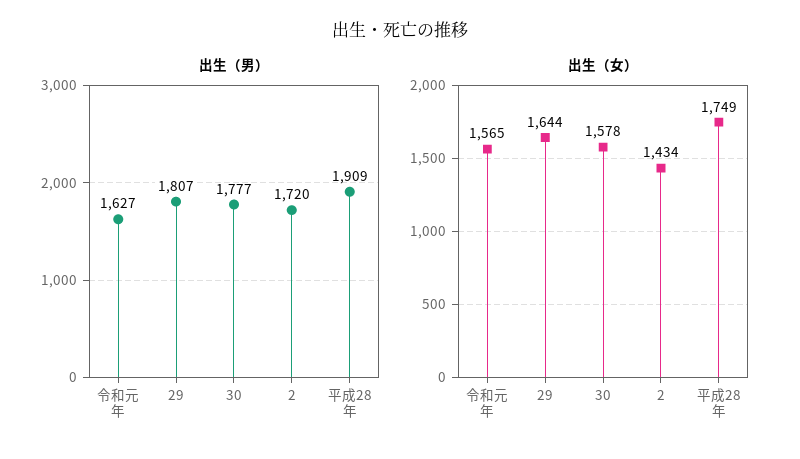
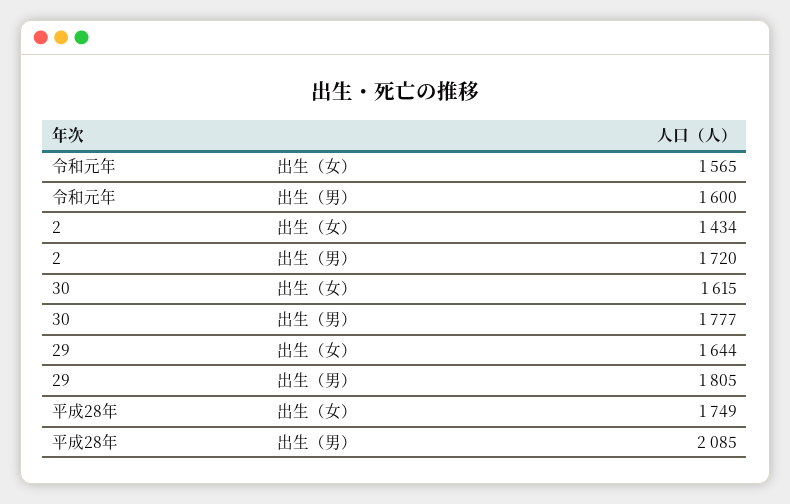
  {
    "出生（男）": {
-     "令和元年": 1627,
+     "令和元年": 1600,
-     "29": 1807,
+     "29": 1805,
      "30": 1777,
      "2": 1720,
-     "平成28年": 1909
+     "平成28年": 2085
    },
    "出生（女）": {
      "令和元年": 1565,
      "29": 1644,
-     "30": 1578,
+     "30": 1615,
      "2": 1434,
      "平成28年": 1749
    }
  }

